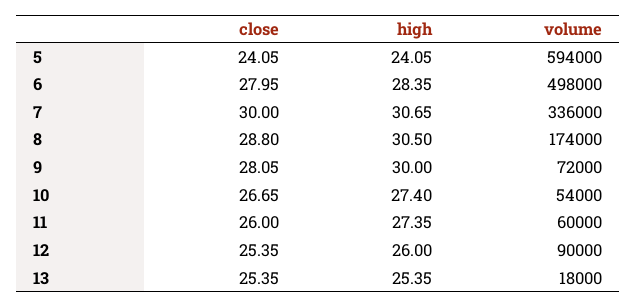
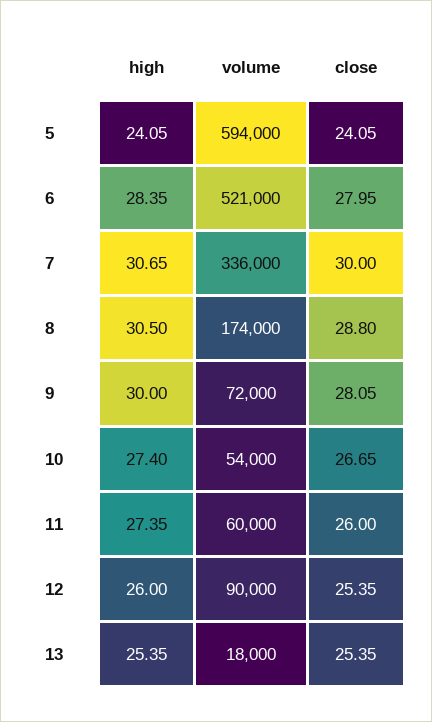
  {
    "close": {
      "5": 24.05,
      "6": 27.95,
      "7": 30,
      "8": 28.8,
      "9": 28.05,
      "10": 26.65,
      "11": 26,
      "12": 25.35,
      "13": 25.35
    },
    "high": {
      "5": 24.05,
      "6": 28.35,
      "7": 30.65,
      "8": 30.5,
      "9": 30,
      "10": 27.4,
      "11": 27.35,
      "12": 26,
      "13": 25.35
    },
    "volume": {
      "5": 594000,
-     "6": 498000,
+     "6": 521000,
      "7": 336000,
      "8": 174000,
      "9": 72000,
      "10": 54000,
      "11": 60000,
      "12": 90000,
      "13": 18000
    }
  }

